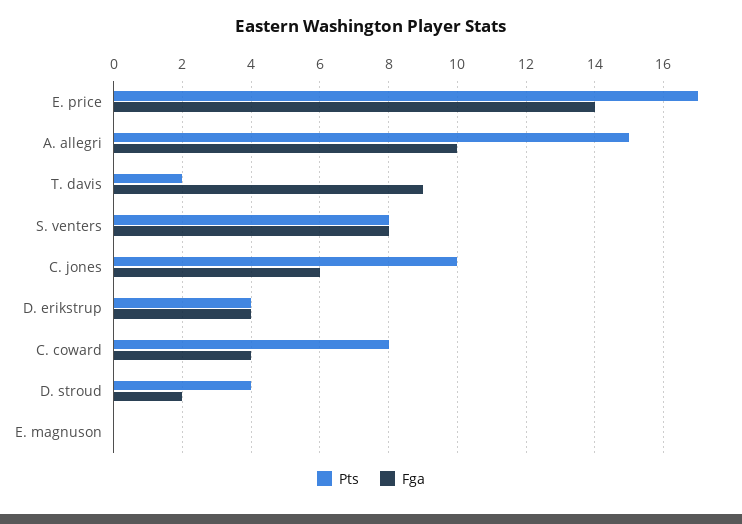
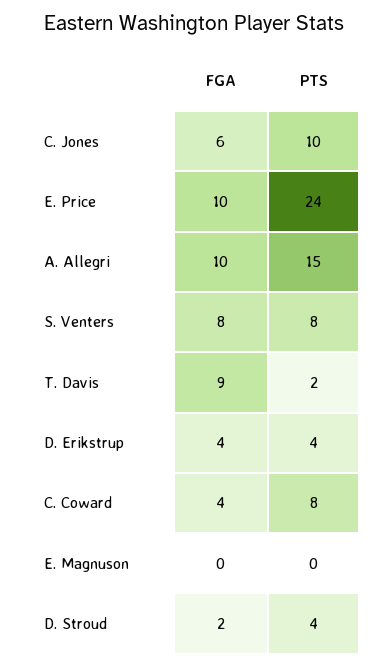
  {
    "Pts": {
-     "E. price": 17,
+     "E. price": 24,
      "A. allegri": 15,
      "T. davis": 2,
      "S. venters": 8,
      "C. jones": 10,
      "D. erikstrup": 4,
      "C. coward": 8,
      "D. stroud": 4,
      "E. magnuson": 0
    },
    "Fga": {
-     "E. price": 14,
+     "E. price": 10,
      "A. allegri": 10,
      "T. davis": 9,
      "S. venters": 8,
      "C. jones": 6,
      "D. erikstrup": 4,
      "C. coward": 4,
      "D. stroud": 2,
      "E. magnuson": 0
    }
  }

